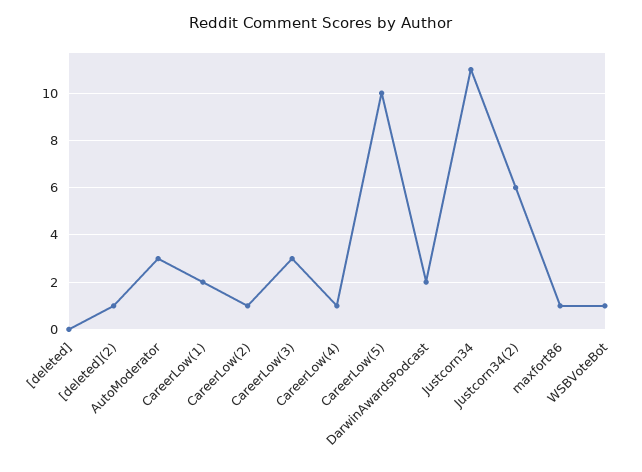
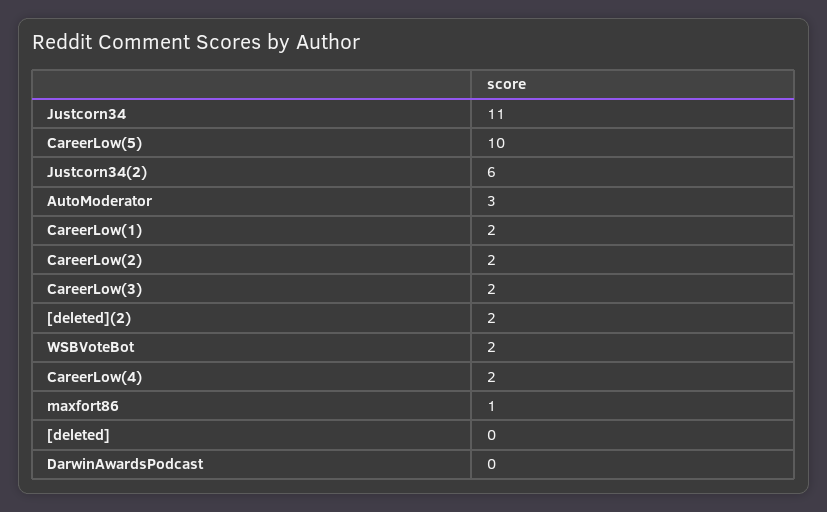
  {
    "[deleted]": 0,
-   "[deleted](2)": 1,
+   "[deleted](2)": 2,
    "AutoModerator": 3,
    "CareerLow(1)": 2,
-   "CareerLow(2)": 1,
+   "CareerLow(2)": 2,
-   "CareerLow(3)": 3,
+   "CareerLow(3)": 2,
-   "CareerLow(4)": 1,
+   "CareerLow(4)": 2,
    "CareerLow(5)": 10,
-   "DarwinAwardsPodcast": 2,
+   "DarwinAwardsPodcast": 0,
    "Justcorn34": 11,
    "Justcorn34(2)": 6,
    "maxfort86": 1,
-   "WSBVoteBot": 1
+   "WSBVoteBot": 2
  }

